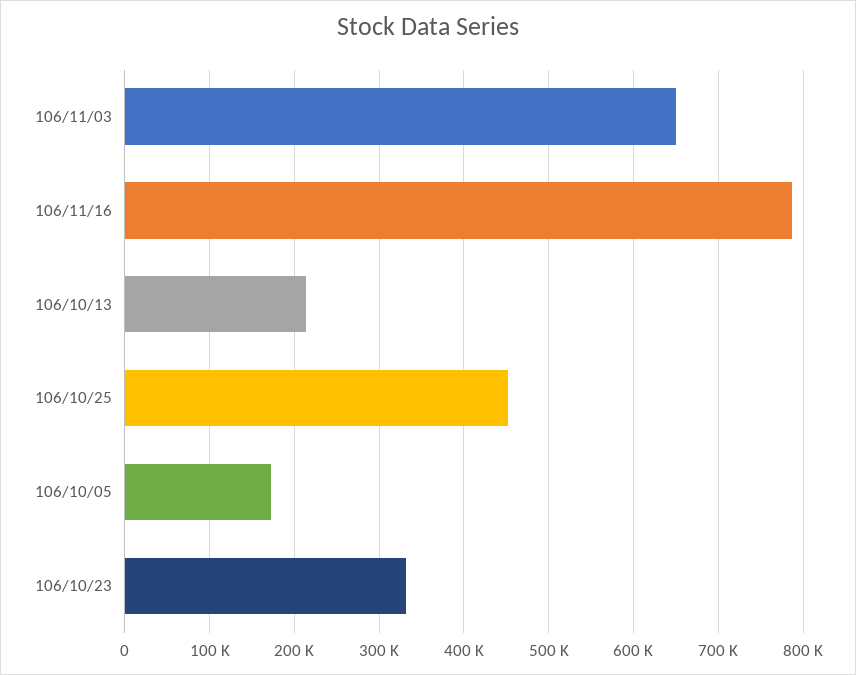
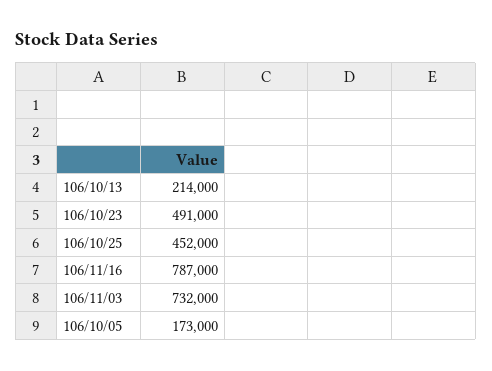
  {
-   "106/11/03": 650000,
+   "106/11/03": 732000,
    "106/11/16": 787000,
    "106/10/13": 214000,
    "106/10/25": 452000,
    "106/10/05": 173000,
-   "106/10/23": 330000
+   "106/10/23": 491000
  }

